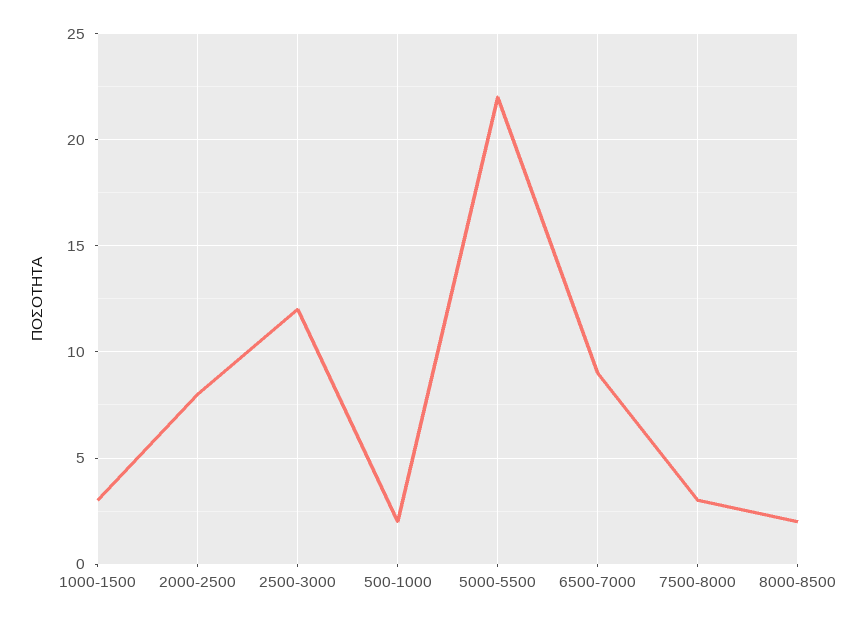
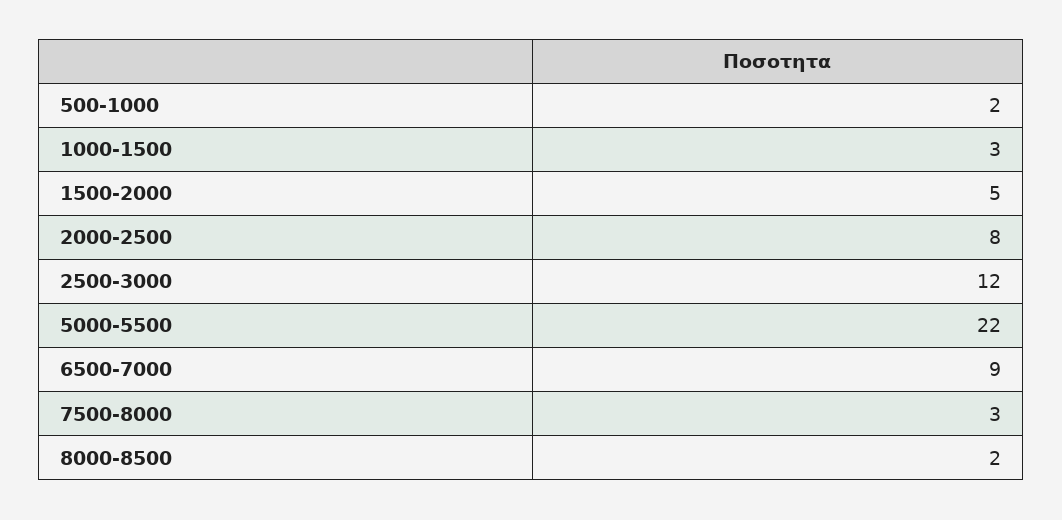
  {
    "1000-1500": 3,
    "2000-2500": 8,
    "2500-3000": 12,
    "500-1000": 2,
    "5000-5500": 22,
    "6500-7000": 9,
    "7500-8000": 3,
-   "8000-8500": 2
+   "8000-8500": 2,
+   "1500-2000": 5
  }

